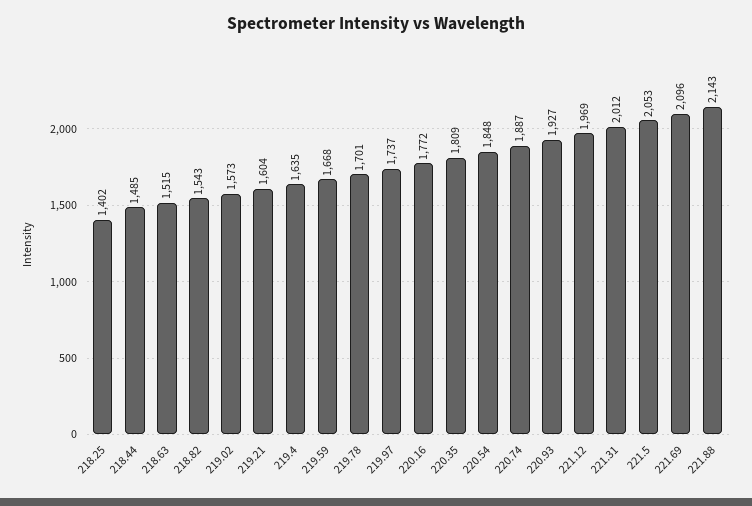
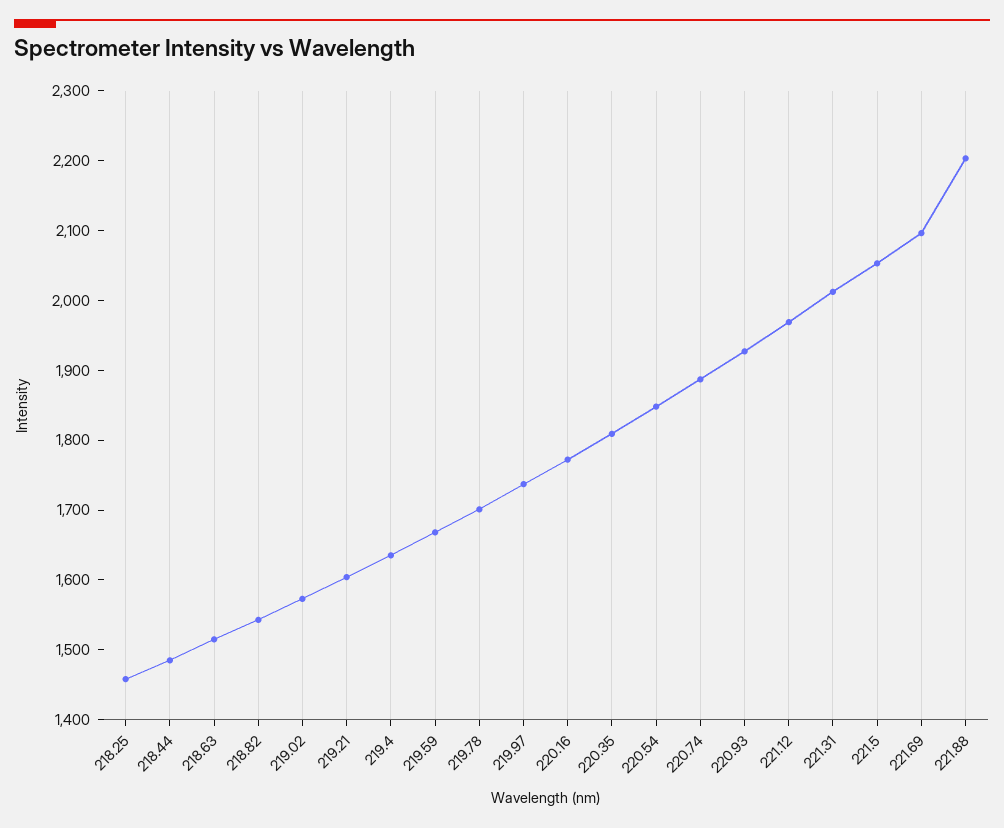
  {
-   "218.25": 1402,
+   "218.25": 1460,
    "218.44": 1485,
    "218.63": 1515,
    "218.82": 1543,
    "219.02": 1573,
    "219.21": 1604,
    "219.4": 1635,
    "219.59": 1668,
    "219.78": 1701,
    "219.97": 1737,
    "220.16": 1772,
    "220.35": 1809,
    "220.54": 1848,
    "220.74": 1887,
    "220.93": 1927,
    "221.12": 1969,
    "221.31": 2012,
    "221.5": 2053,
    "221.69": 2096,
-   "221.88": 2143
+   "221.88": 2200
  }

